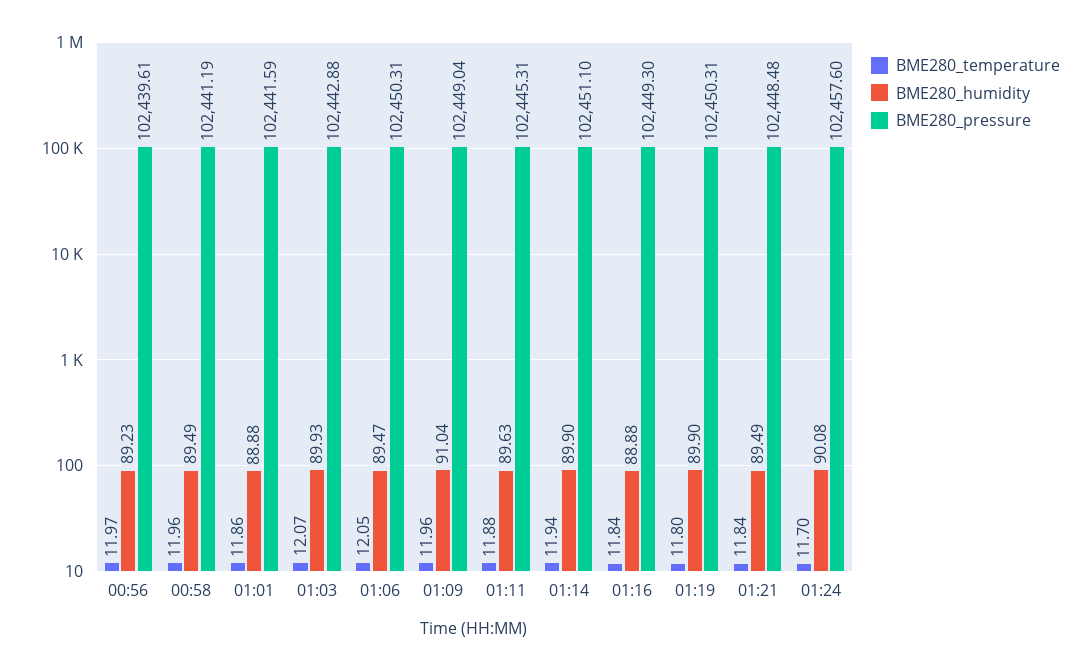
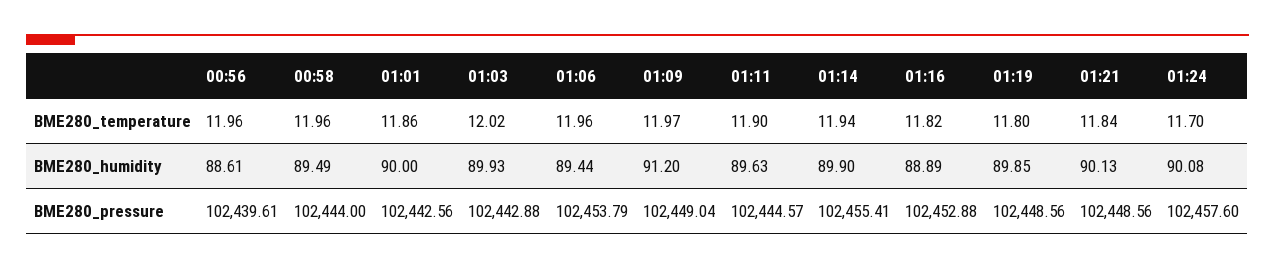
  {
    "BME280_temperature": {
-     "00:56": 11.97,
+     "00:56": 11.96,
      "00:58": 11.96,
      "01:01": 11.86,
-     "01:03": 12.07,
+     "01:03": 12.02,
-     "01:06": 12.05,
+     "01:06": 11.96,
-     "01:09": 11.96,
+     "01:09": 11.97,
-     "01:11": 11.88,
+     "01:11": 11.9,
      "01:14": 11.94,
-     "01:16": 11.84,
+     "01:16": 11.82,
      "01:19": 11.8,
      "01:21": 11.84,
      "01:24": 11.7
    },
    "BME280_humidity": {
-     "00:56": 89.23,
+     "00:56": 88.61,
      "00:58": 89.49,
-     "01:01": 88.88,
+     "01:01": 90,
      "01:03": 89.93,
-     "01:06": 89.47,
+     "01:06": 89.44,
-     "01:09": 91.04,
+     "01:09": 91.2,
      "01:11": 89.63,
      "01:14": 89.9,
-     "01:16": 88.88,
+     "01:16": 88.89,
-     "01:19": 89.9,
+     "01:19": 89.85,
-     "01:21": 89.49,
+     "01:21": 90.13,
      "01:24": 90.08
    },
    "BME280_pressure": {
      "00:56": 102439.61,
-     "00:58": 102441.19,
+     "00:58": 102444,
-     "01:01": 102441.59,
+     "01:01": 102442.56,
      "01:03": 102442.88,
-     "01:06": 102450.31,
+     "01:06": 102453.79,
      "01:09": 102449.04,
-     "01:11": 102445.31,
+     "01:11": 102444.57,
-     "01:14": 102451.1,
+     "01:14": 102455.41,
-     "01:16": 102449.3,
+     "01:16": 102452.88,
-     "01:19": 102450.31,
+     "01:19": 102448.56,
-     "01:21": 102448.48,
+     "01:21": 102448.56,
      "01:24": 102457.6
    }
  }

